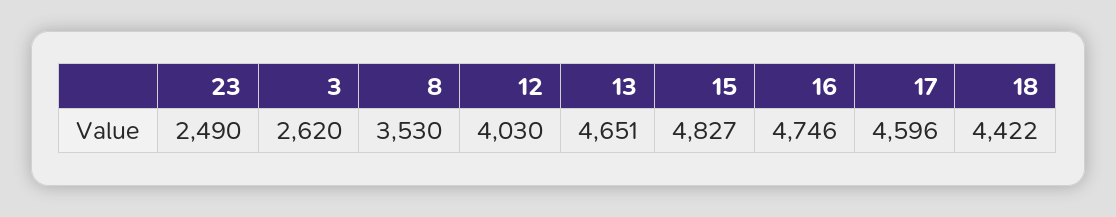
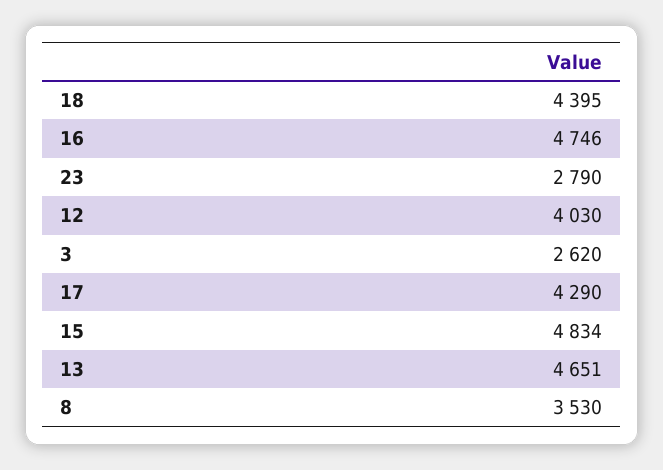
  {
-   "23": 2490,
+   "23": 2790,
    "3": 2620,
    "8": 3530,
    "12": 4030,
    "13": 4651,
-   "15": 4827,
+   "15": 4834,
    "16": 4746,
-   "17": 4596,
+   "17": 4290,
-   "18": 4422
+   "18": 4395
  }

